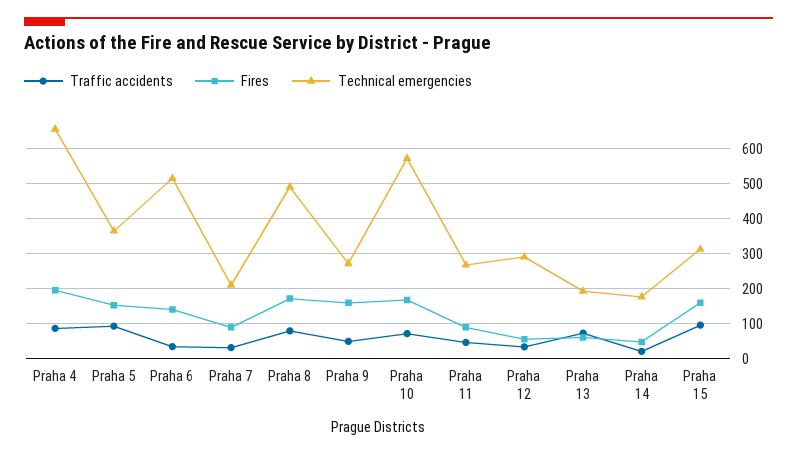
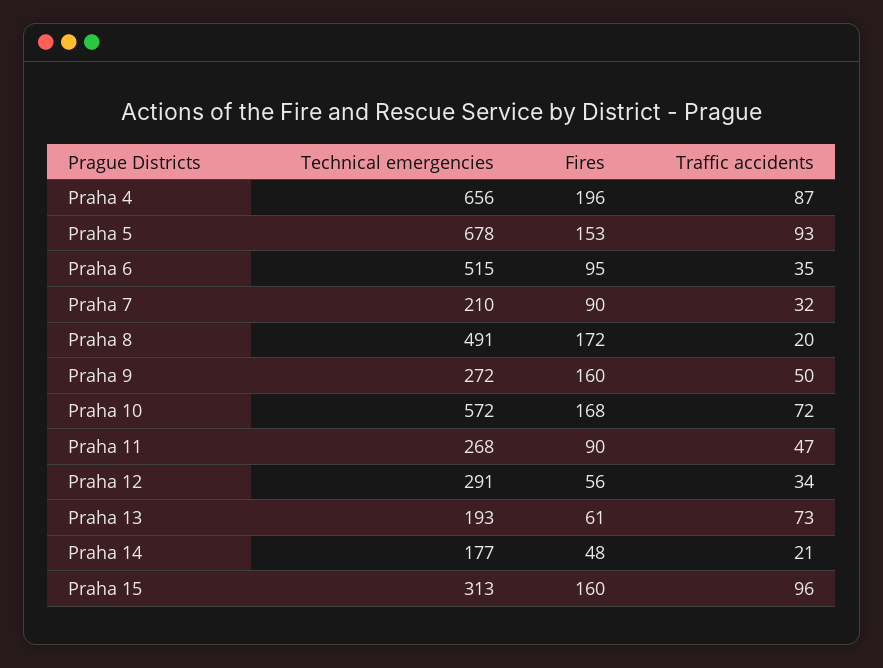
  {
    "Traffic accidents": {
      "Praha 4": 87,
      "Praha 5": 93,
      "Praha 6": 35,
      "Praha 7": 32,
-     "Praha 8": 80,
+     "Praha 8": 20,
      "Praha 9": 50,
      "Praha 10": 72,
      "Praha 11": 47,
      "Praha 12": 34,
      "Praha 13": 73,
      "Praha 14": 21,
      "Praha 15": 96
    },
    "Fires": {
      "Praha 4": 196,
      "Praha 5": 153,
-     "Praha 6": 140,
+     "Praha 6": 95,
      "Praha 7": 90,
      "Praha 8": 172,
      "Praha 9": 160,
      "Praha 10": 168,
      "Praha 11": 90,
      "Praha 12": 56,
      "Praha 13": 61,
      "Praha 14": 48,
      "Praha 15": 160
    },
    "Technical emergencies": {
      "Praha 4": 656,
-     "Praha 5": 360,
+     "Praha 5": 678,
      "Praha 6": 515,
      "Praha 7": 210,
      "Praha 8": 491,
      "Praha 9": 272,
      "Praha 10": 572,
      "Praha 11": 268,
      "Praha 12": 291,
      "Praha 13": 193,
      "Praha 14": 177,
      "Praha 15": 313
    }
  }

